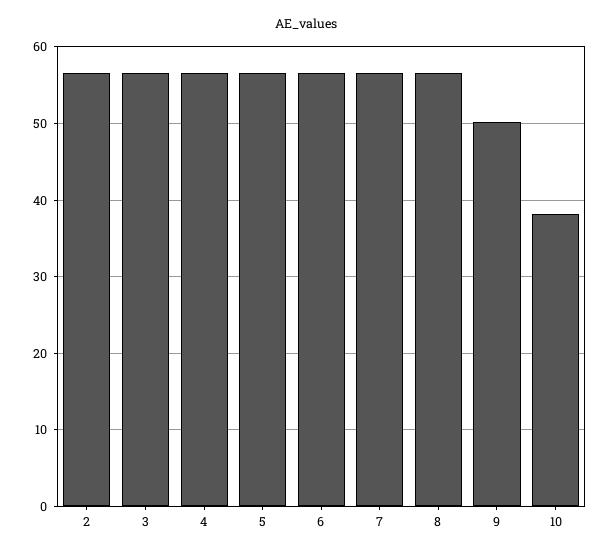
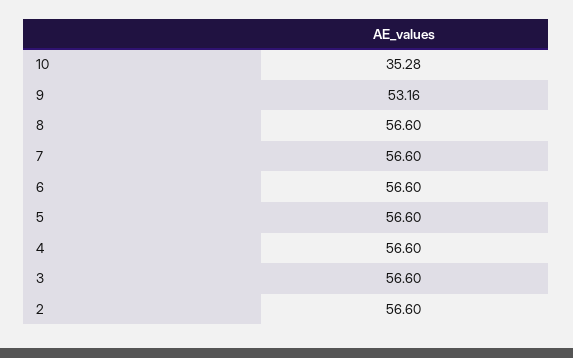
  {
    "2": 56.6,
    "3": 56.6,
    "4": 56.6,
    "5": 56.6,
    "6": 56.6,
    "7": 56.6,
    "8": 56.6,
-   "9": 50,
+   "9": 53.16,
-   "10": 38
+   "10": 35.28
  }

